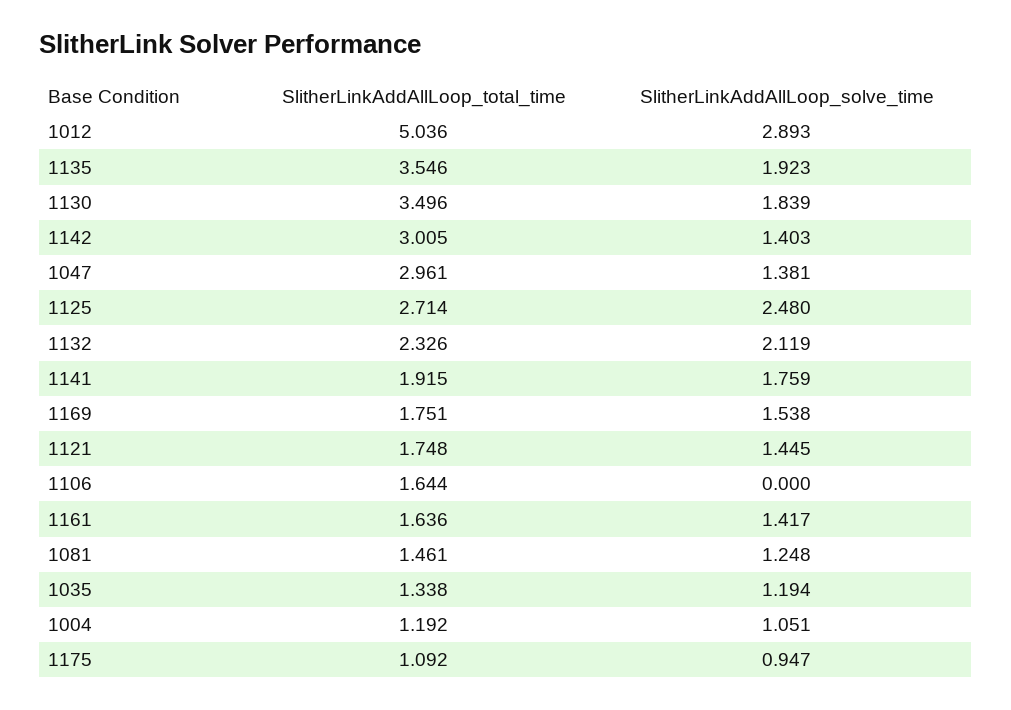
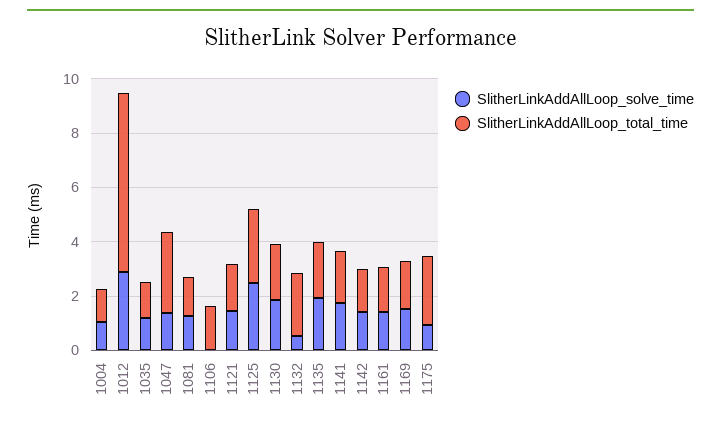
  {
    "SlitherLinkAddAllLoop_total_time": {
-     "1012": 5.036,
+     "1012": 6.5,
-     "1135": 3.546,
+     "1135": 2,
-     "1130": 3.496,
+     "1130": 2,
-     "1142": 3.005,
+     "1142": 1.5,
      "1047": 2.961,
      "1125": 2.714,
      "1132": 2.326,
      "1141": 1.915,
      "1169": 1.751,
      "1121": 1.748,
      "1106": 1.644,
      "1161": 1.636,
      "1081": 1.461,
      "1035": 1.338,
      "1004": 1.192,
-     "1175": 1.092
+     "1175": 2.5
    },
    "SlitherLinkAddAllLoop_solve_time": {
      "1012": 2.893,
      "1135": 1.923,
      "1130": 1.839,
      "1142": 1.403,
      "1047": 1.381,
      "1125": 2.48,
-     "1132": 2.119,
+     "1132": 0.5,
      "1141": 1.759,
      "1169": 1.538,
      "1121": 1.445,
      "1106": 0,
      "1161": 1.417,
      "1081": 1.248,
      "1035": 1.194,
      "1004": 1.051,
      "1175": 0.947
    }
  }

